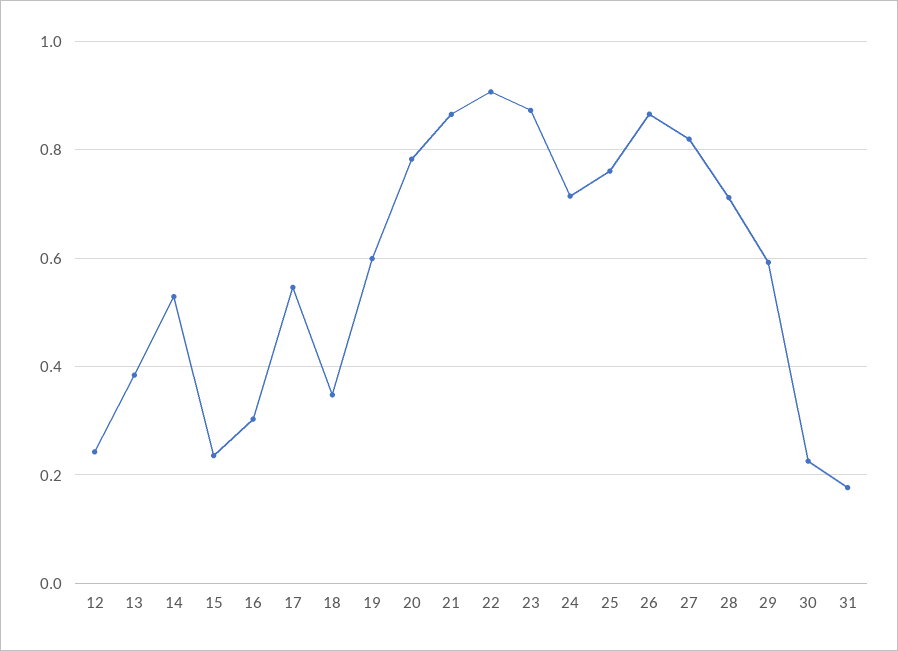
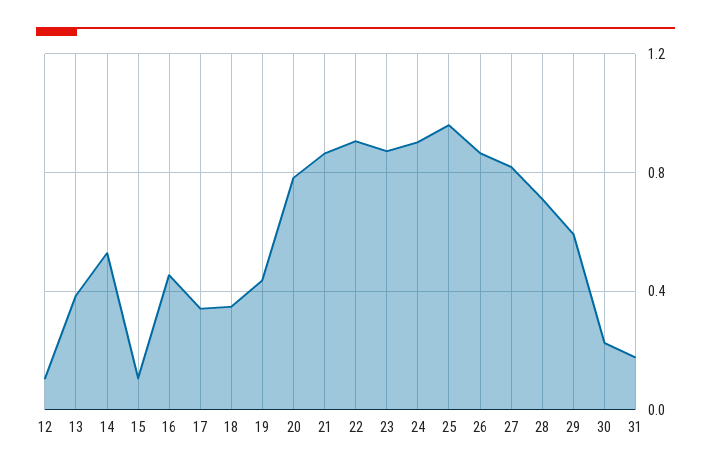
  {
-   "12": 0.24,
+   "12": 0.1,
    "13": 0.38,
    "14": 0.52,
-   "15": 0.24,
+   "15": 0.1,
-   "16": 0.3,
+   "16": 0.45,
-   "17": 0.54,
+   "17": 0.35,
    "18": 0.34,
-   "19": 0.6,
+   "19": 0.45,
    "20": 0.78,
    "21": 0.86,
    "22": 0.9,
    "23": 0.88,
-   "24": 0.72,
+   "24": 0.9,
-   "25": 0.76,
+   "25": 0.95,
    "26": 0.86,
    "27": 0.82,
    "28": 0.72,
    "29": 0.6,
    "30": 0.22,
    "31": 0.18
  }

